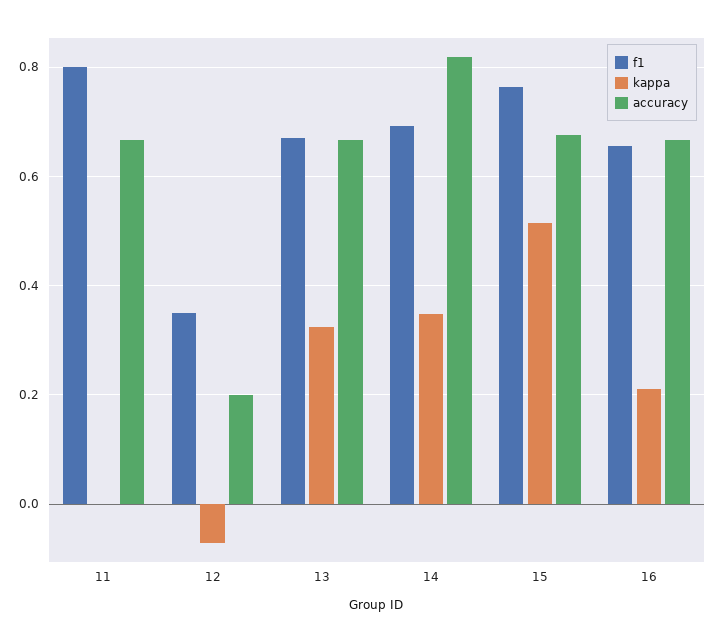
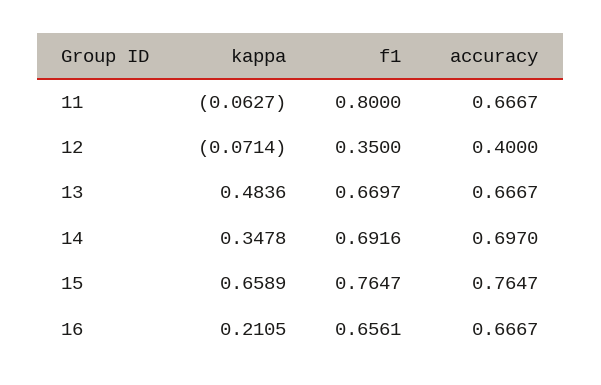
  {
    "f1": {
      "11": 0.8,
      "12": 0.35,
      "13": 0.6697,
      "14": 0.6916,
      "15": 0.7647,
      "16": 0.6561
    },
    "kappa": {
-     "11": 0,
+     "11": -0.0627,
      "12": -0.0714,
-     "13": 0.32,
+     "13": 0.4836,
      "14": 0.3478,
-     "15": 0.52,
+     "15": 0.6589,
      "16": 0.2105
    },
    "accuracy": {
      "11": 0.6667,
-     "12": 0.2,
+     "12": 0.4,
      "13": 0.6667,
-     "14": 0.82,
+     "14": 0.697,
-     "15": 0.68,
+     "15": 0.7647,
      "16": 0.6667
    }
  }

